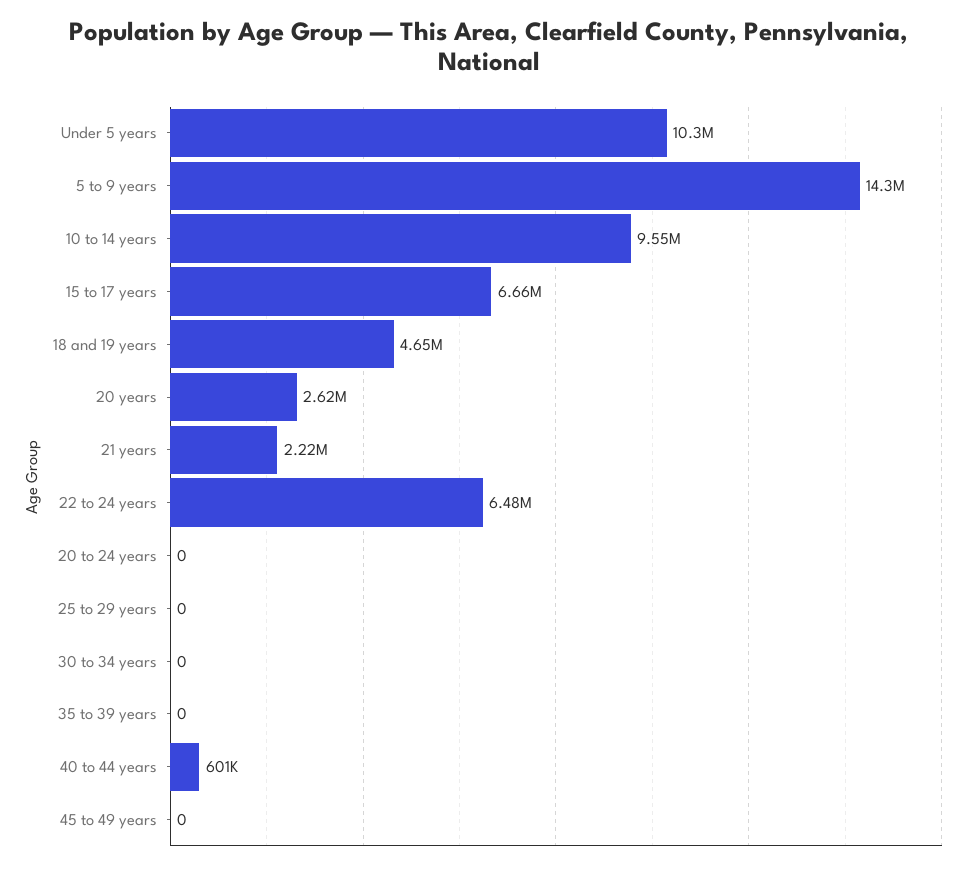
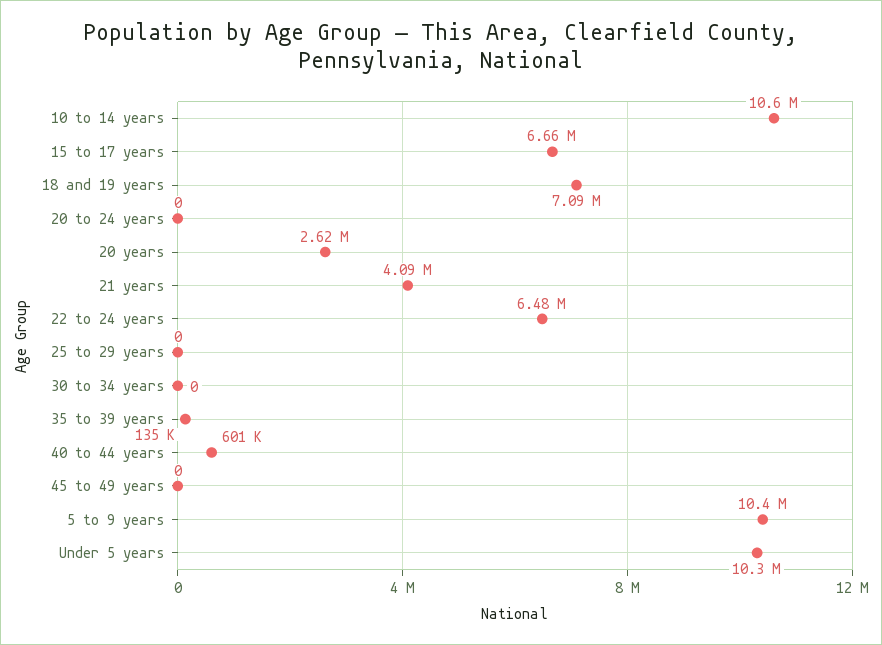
  {
    "Under 5 years": 10300000,
-   "5 to 9 years": 14300000,
+   "5 to 9 years": 10400000,
-   "10 to 14 years": 9550000,
+   "10 to 14 years": 10600000,
    "15 to 17 years": 6660000,
-   "18 and 19 years": 4650000,
+   "18 and 19 years": 7090000,
    "20 years": 2620000,
-   "21 years": 2220000,
+   "21 years": 4090000,
    "22 to 24 years": 6480000,
    "20 to 24 years": 0,
    "25 to 29 years": 0,
    "30 to 34 years": 0,
-   "35 to 39 years": 0,
+   "35 to 39 years": 135000,
    "40 to 44 years": 601000,
    "45 to 49 years": 0
  }

